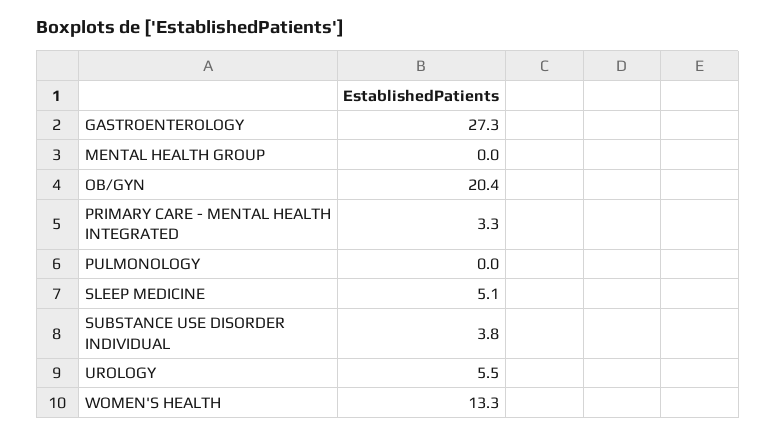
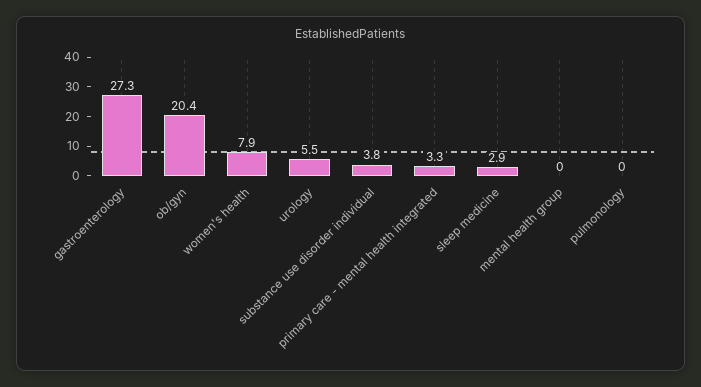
  {
    "GASTROENTEROLOGY": 27.3,
    "MENTAL HEALTH GROUP": 0,
    "OB/GYN": 20.4,
    "PRIMARY CARE - MENTAL HEALTH INTEGRATED": 3.3,
    "PULMONOLOGY": 0,
-   "SLEEP MEDICINE": 5.1,
+   "SLEEP MEDICINE": 2.9,
    "SUBSTANCE USE DISORDER INDIVIDUAL": 3.8,
    "UROLOGY": 5.5,
-   "WOMEN'S HEALTH": 13.3
+   "WOMEN'S HEALTH": 7.9
  }

